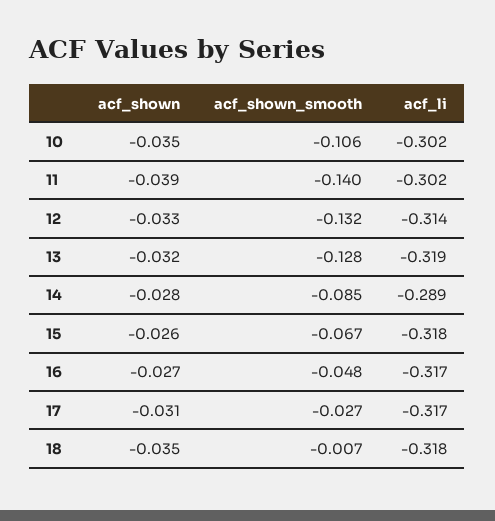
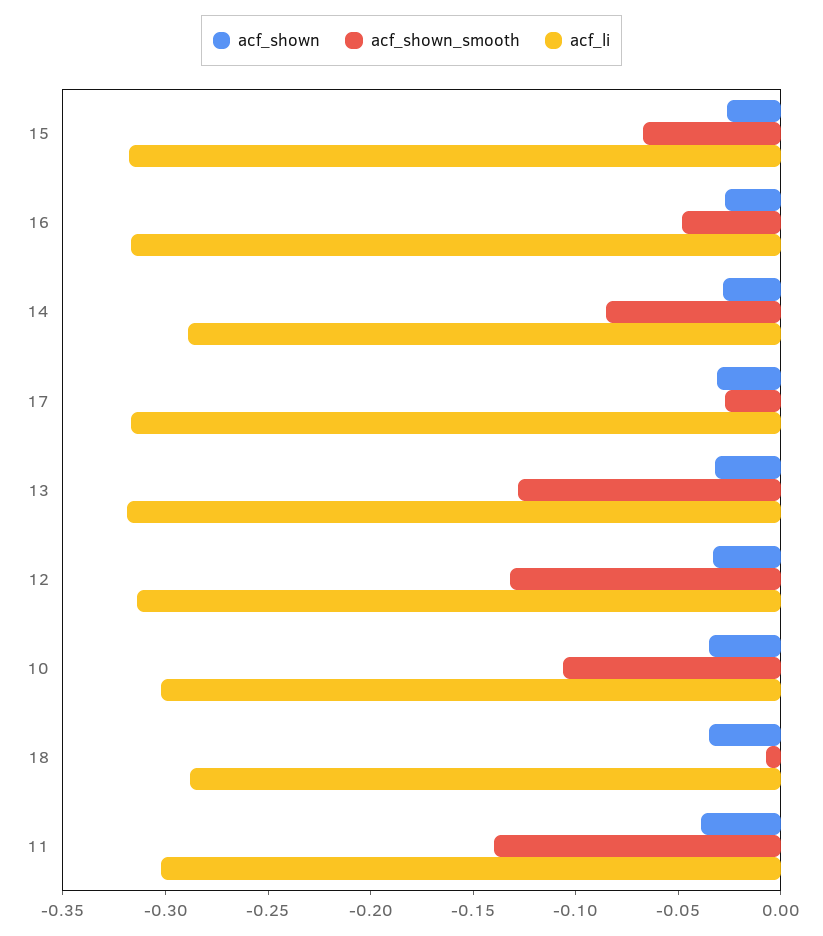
  {
    "acf_shown": {
      "10": -0.035,
      "11": -0.039,
      "12": -0.033,
      "13": -0.032,
      "14": -0.028,
      "15": -0.026,
      "16": -0.027,
      "17": -0.031,
      "18": -0.035
    },
    "acf_shown_smooth": {
      "10": -0.106,
      "11": -0.14,
      "12": -0.132,
      "13": -0.128,
      "14": -0.085,
      "15": -0.067,
      "16": -0.048,
      "17": -0.027,
      "18": -0.007
    },
    "acf_li": {
      "10": -0.302,
      "11": -0.302,
      "12": -0.314,
      "13": -0.319,
      "14": -0.289,
      "15": -0.318,
      "16": -0.317,
      "17": -0.317,
-     "18": -0.318
+     "18": -0.29
    }
  }

